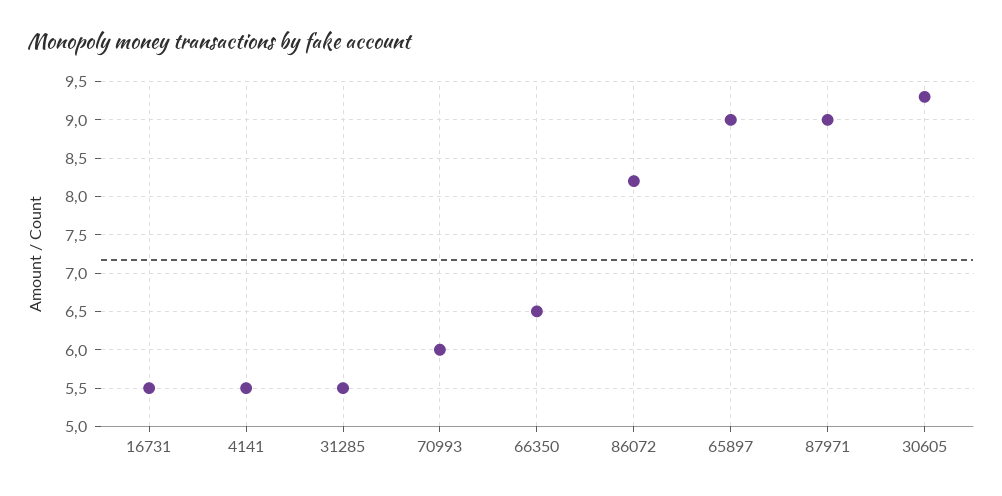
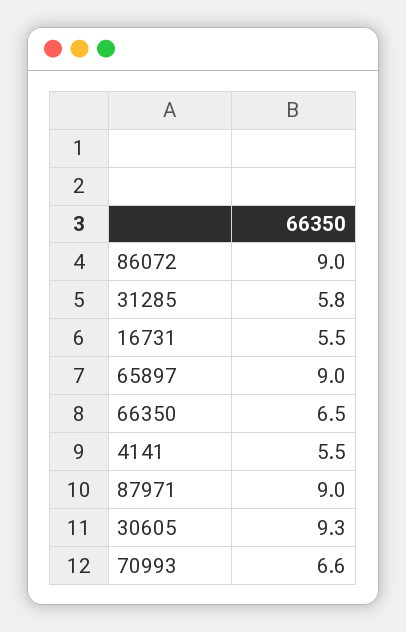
  {
    "16731": 5.5,
    "4141": 5.5,
-   "31285": 5.5,
+   "31285": 5.8,
-   "70993": 6,
+   "70993": 6.6,
    "66350": 6.5,
-   "86072": 8.2,
+   "86072": 9,
    "65897": 9,
    "87971": 9,
    "30605": 9.3
  }

